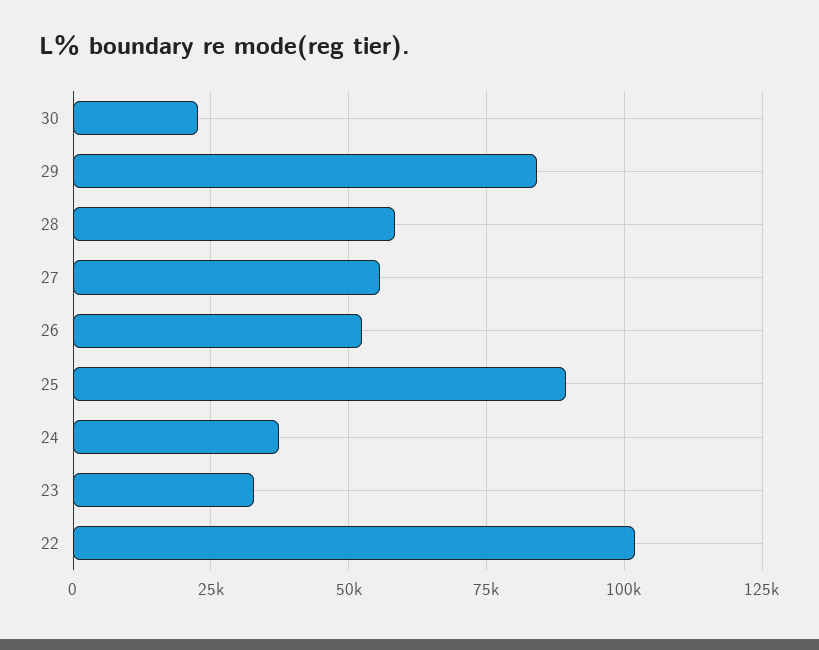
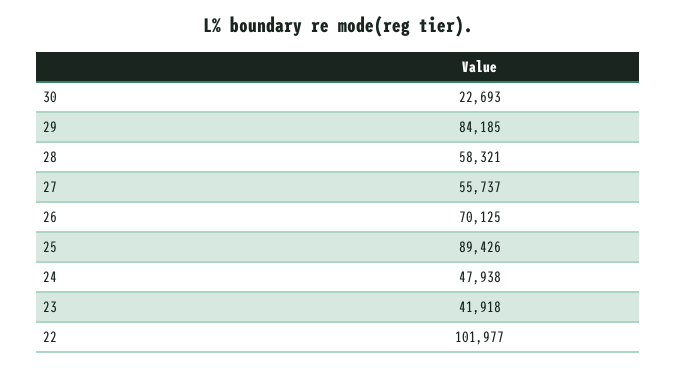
  {
    "30": 22693,
    "29": 84185,
    "28": 58321,
    "27": 55737,
-   "26": 52500,
+   "26": 70125,
    "25": 89426,
-   "24": 37500,
+   "24": 47938,
-   "23": 32500,
+   "23": 41918,
    "22": 101977
  }

